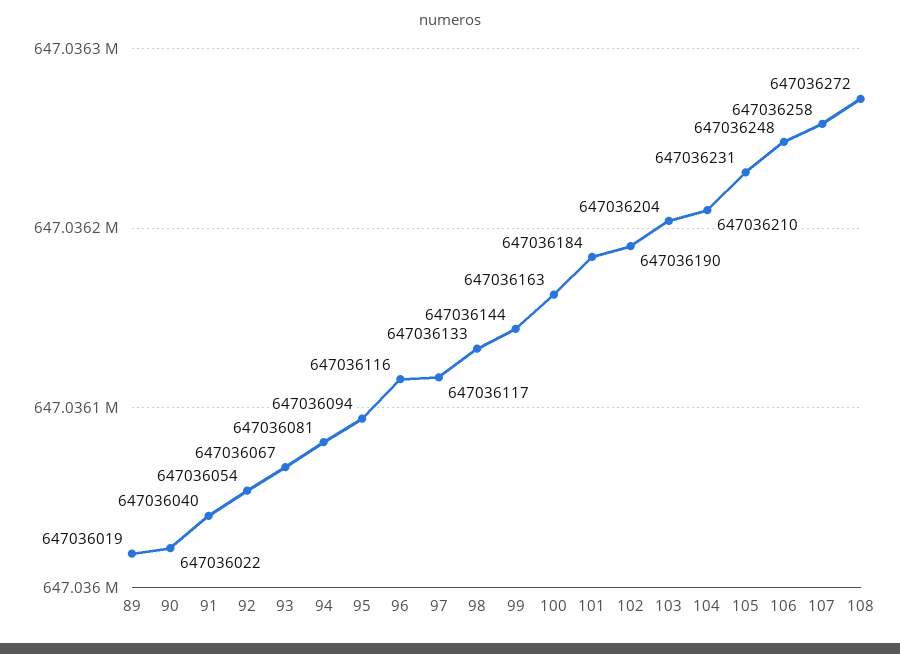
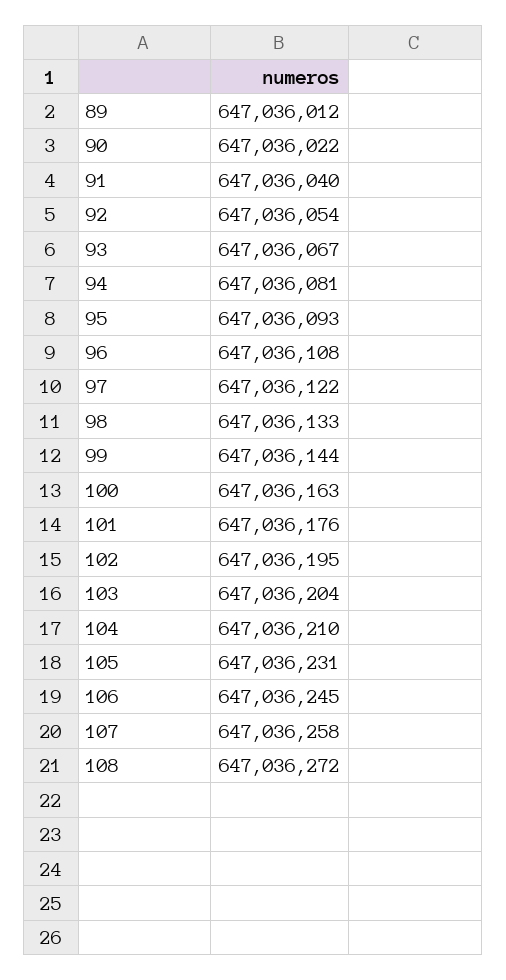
  {
-   "89": 647036019,
+   "89": 647036012,
    "90": 647036022,
    "91": 647036040,
    "92": 647036054,
    "93": 647036067,
    "94": 647036081,
-   "95": 647036094,
+   "95": 647036093,
-   "96": 647036116,
+   "96": 647036108,
-   "97": 647036117,
+   "97": 647036122,
    "98": 647036133,
    "99": 647036144,
    "100": 647036163,
-   "101": 647036184,
+   "101": 647036176,
-   "102": 647036190,
+   "102": 647036195,
    "103": 647036204,
    "104": 647036210,
    "105": 647036231,
-   "106": 647036248,
+   "106": 647036245,
    "107": 647036258,
    "108": 647036272
  }

